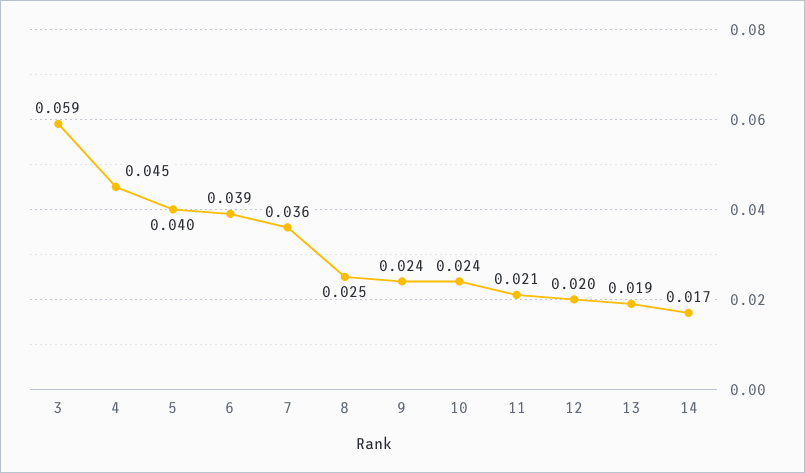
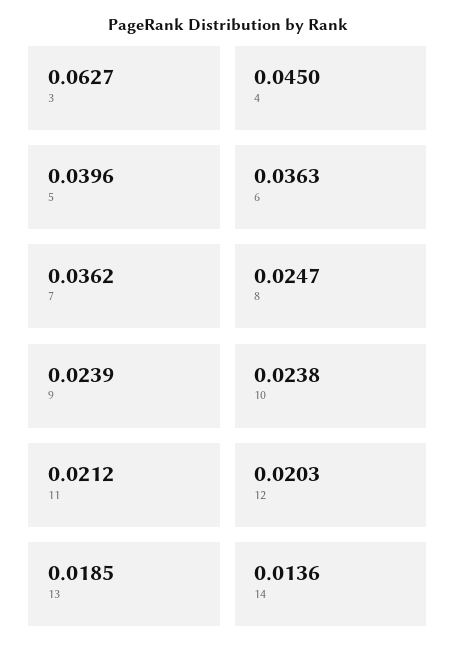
  {
-   "3": 0.059,
+   "3": 0.0627,
    "4": 0.045,
    "5": 0.0396,
-   "6": 0.039,
+   "6": 0.0363,
    "7": 0.0362,
    "8": 0.0247,
    "9": 0.0239,
    "10": 0.0238,
    "11": 0.0212,
    "12": 0.0203,
    "13": 0.0185,
-   "14": 0.017
+   "14": 0.0136
  }

